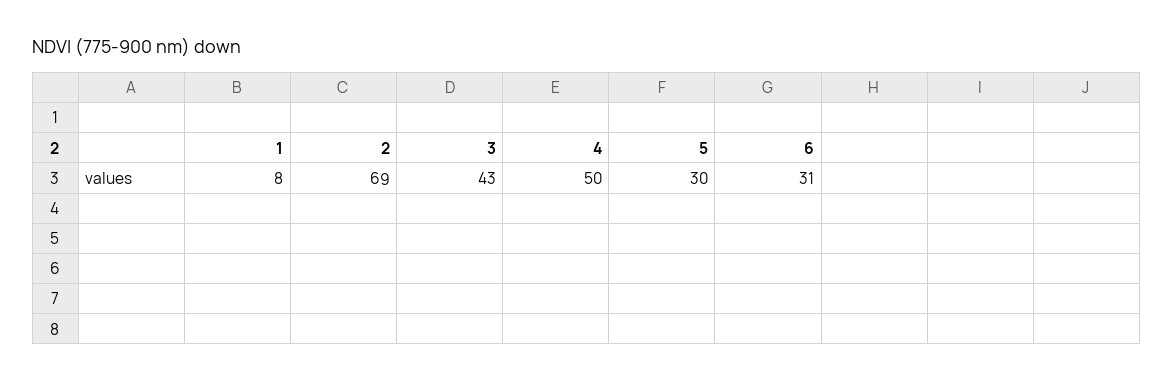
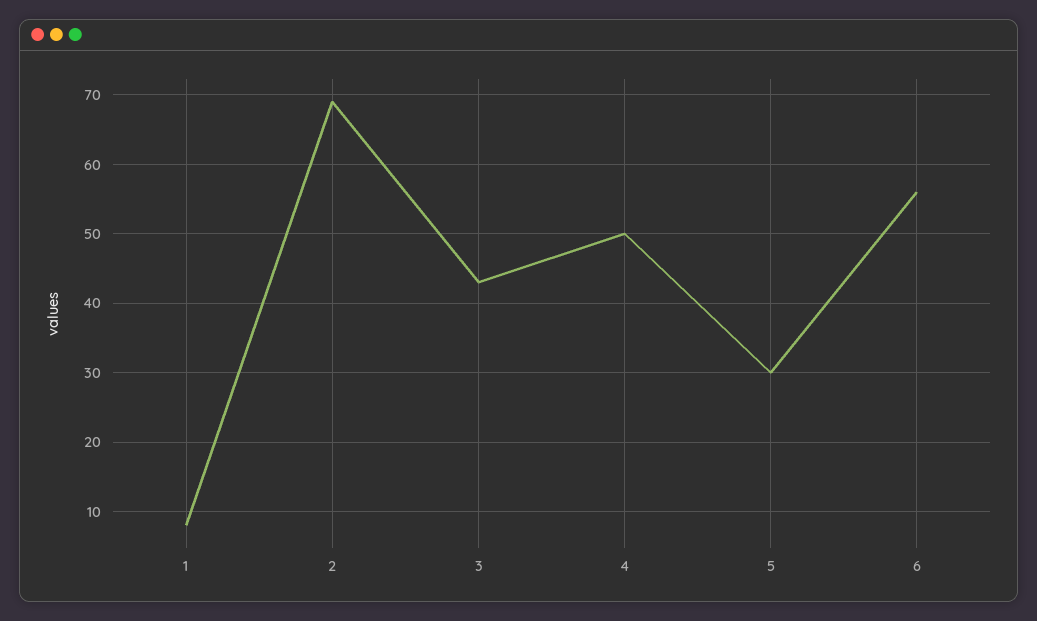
  {
    "1": 8,
    "2": 69,
    "3": 43,
    "4": 50,
    "5": 30,
-   "6": 31
+   "6": 56
  }

